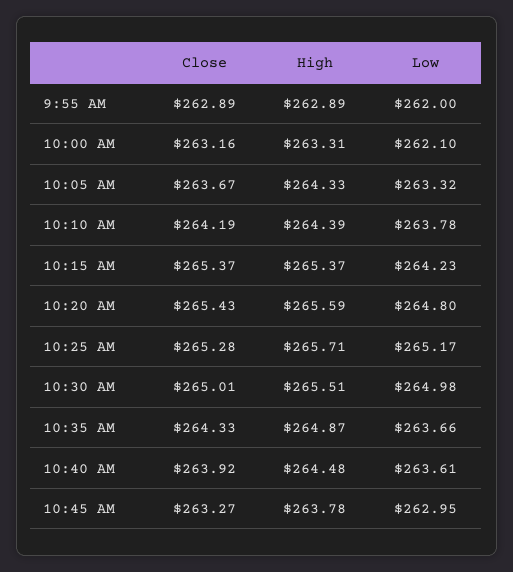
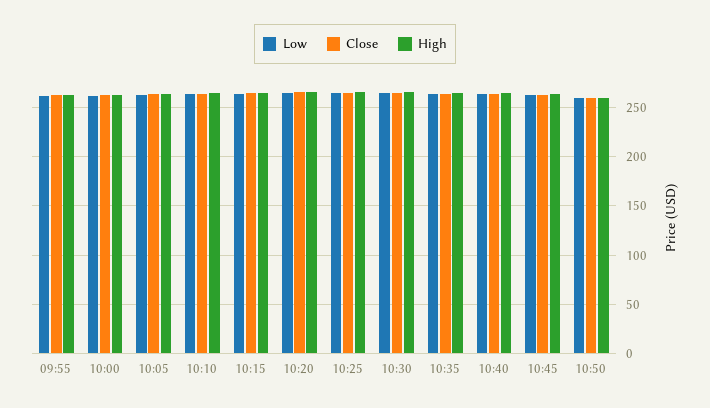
  {
    "Close": {
      "9:55 AM": 262.89,
      "10:00 AM": 263.16,
      "10:05 AM": 263.67,
      "10:10 AM": 264.19,
      "10:15 AM": 265.37,
      "10:20 AM": 265.43,
      "10:25 AM": 265.28,
      "10:30 AM": 265.01,
      "10:35 AM": 264.33,
      "10:40 AM": 263.92,
-     "10:45 AM": 263.27
+     "10:45 AM": 263.27,
+     "10:50": 260
    },
    "High": {
      "9:55 AM": 262.89,
      "10:00 AM": 263.31,
      "10:05 AM": 264.33,
      "10:10 AM": 264.39,
      "10:15 AM": 265.37,
      "10:20 AM": 265.59,
      "10:25 AM": 265.71,
      "10:30 AM": 265.51,
      "10:35 AM": 264.87,
      "10:40 AM": 264.48,
-     "10:45 AM": 263.78
+     "10:45 AM": 263.78,
+     "10:50": 260
    },
    "Low": {
      "9:55 AM": 262,
      "10:00 AM": 262.1,
      "10:05 AM": 263.32,
      "10:10 AM": 263.78,
      "10:15 AM": 264.23,
      "10:20 AM": 264.8,
      "10:25 AM": 265.17,
      "10:30 AM": 264.98,
      "10:35 AM": 263.66,
      "10:40 AM": 263.61,
-     "10:45 AM": 262.95
+     "10:45 AM": 262.95,
+     "10:50": 260
    }
  }

